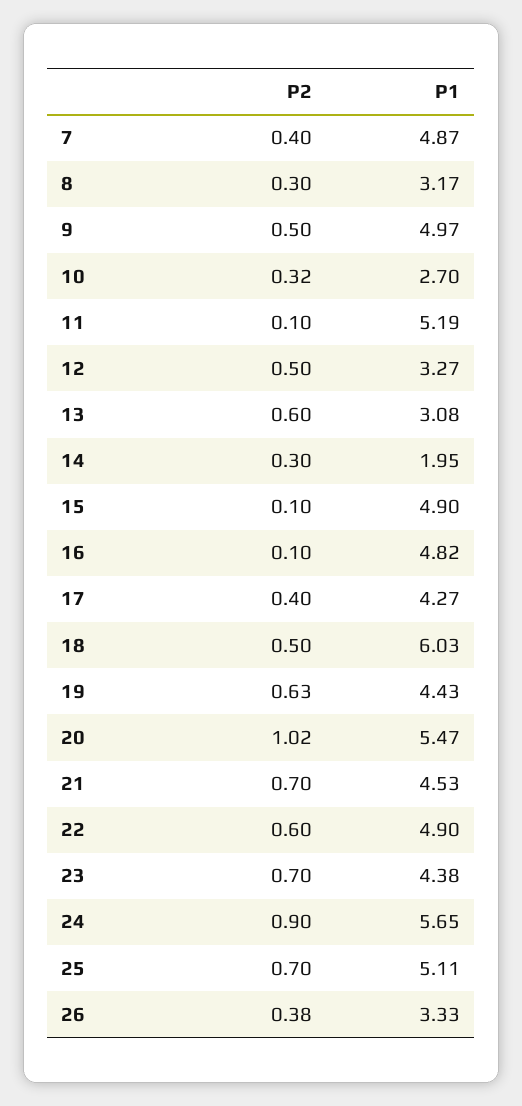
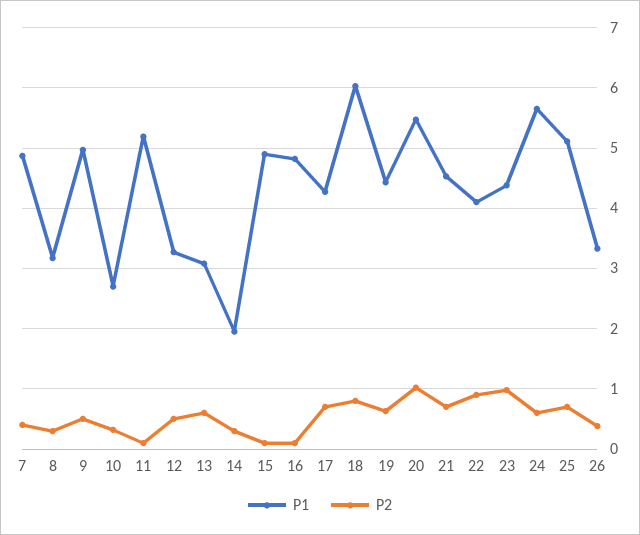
  {
    "P2": {
      "7": 0.4,
      "8": 0.3,
      "9": 0.5,
      "10": 0.32,
      "11": 0.1,
      "12": 0.5,
      "13": 0.6,
      "14": 0.3,
      "15": 0.1,
      "16": 0.1,
-     "17": 0.4,
+     "17": 0.7,
-     "18": 0.5,
+     "18": 0.8,
      "19": 0.63,
      "20": 1.02,
      "21": 0.7,
-     "22": 0.6,
+     "22": 0.9,
-     "23": 0.7,
+     "23": 1,
-     "24": 0.9,
+     "24": 0.6,
      "25": 0.7,
      "26": 0.38
    },
    "P1": {
      "7": 4.87,
      "8": 3.17,
      "9": 4.97,
      "10": 2.7,
      "11": 5.19,
      "12": 3.27,
      "13": 3.08,
      "14": 1.95,
      "15": 4.9,
      "16": 4.82,
      "17": 4.27,
      "18": 6.03,
      "19": 4.43,
      "20": 5.47,
      "21": 4.53,
-     "22": 4.9,
+     "22": 4.1,
      "23": 4.38,
      "24": 5.65,
      "25": 5.11,
      "26": 3.33
    }
  }

